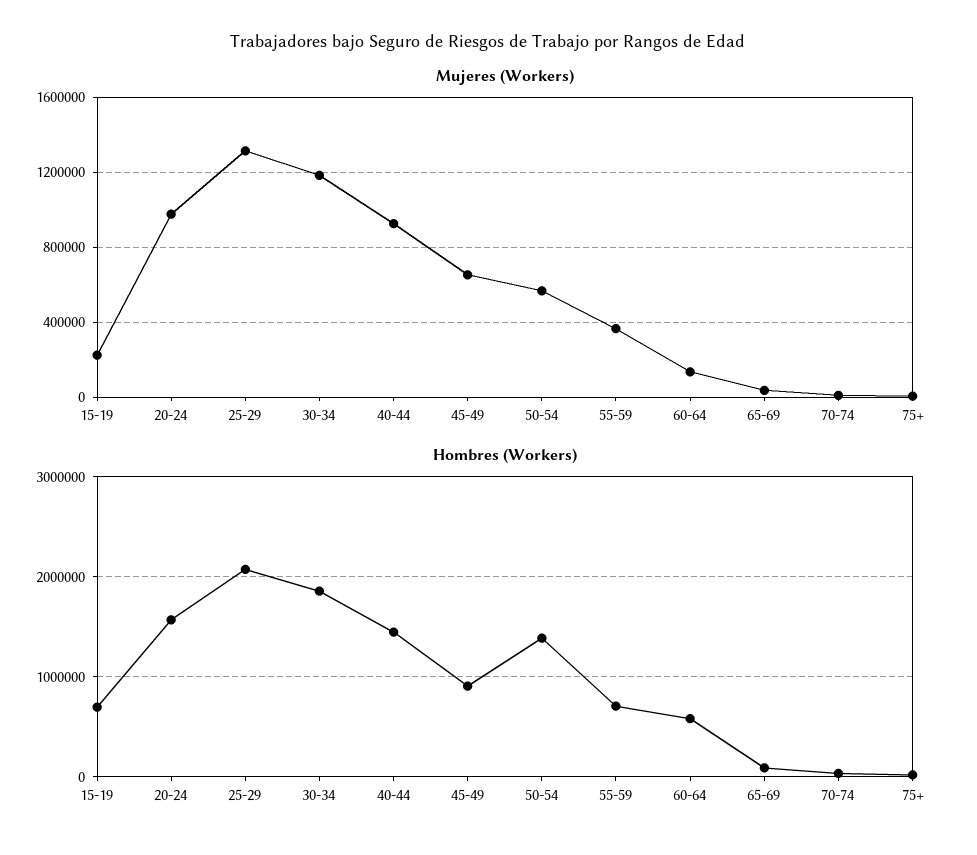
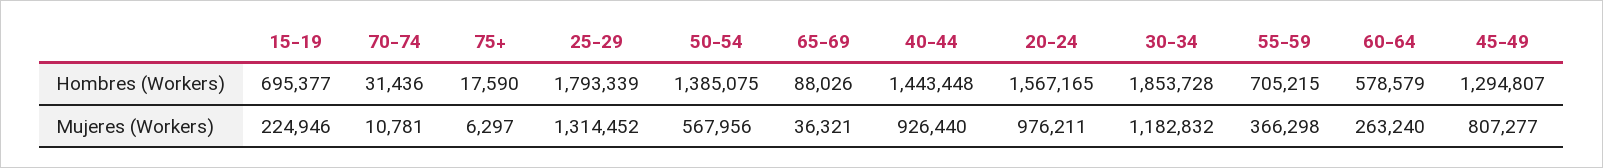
  {
    "Mujeres (Workers)": {
      "15-19": 224946,
      "20-24": 976211,
      "25-29": 1314452,
      "30-34": 1182832,
      "40-44": 926440,
-     "45-49": 650000,
+     "45-49": 807277,
      "50-54": 567956,
      "55-59": 366298,
-     "60-64": 150000,
+     "60-64": 263240,
      "65-69": 36321,
      "70-74": 10781,
      "75+": 6297
    },
    "Hombres (Workers)": {
      "15-19": 695377,
      "20-24": 1567165,
-     "25-29": 2100000,
+     "25-29": 1793339,
      "30-34": 1853728,
      "40-44": 1443448,
-     "45-49": 900000,
+     "45-49": 1294807,
      "50-54": 1385075,
      "55-59": 705215,
      "60-64": 578579,
      "65-69": 88026,
      "70-74": 31436,
      "75+": 17590
    }
  }

